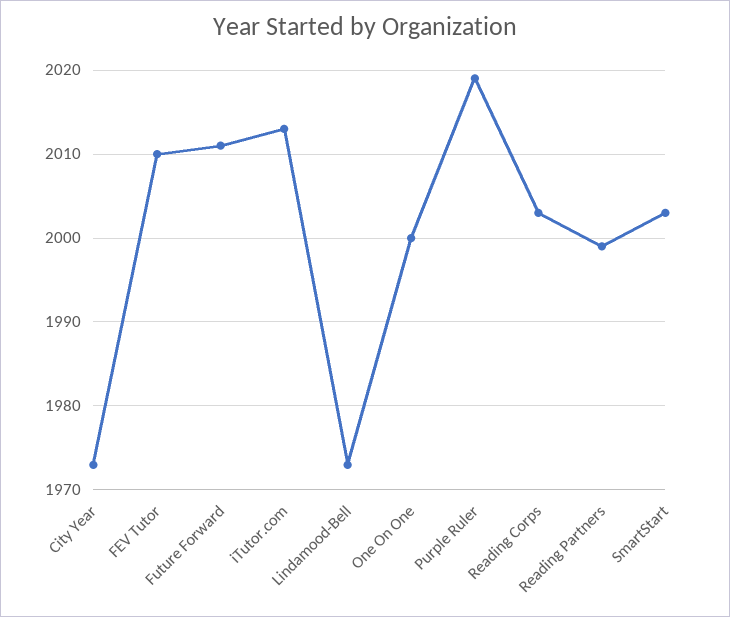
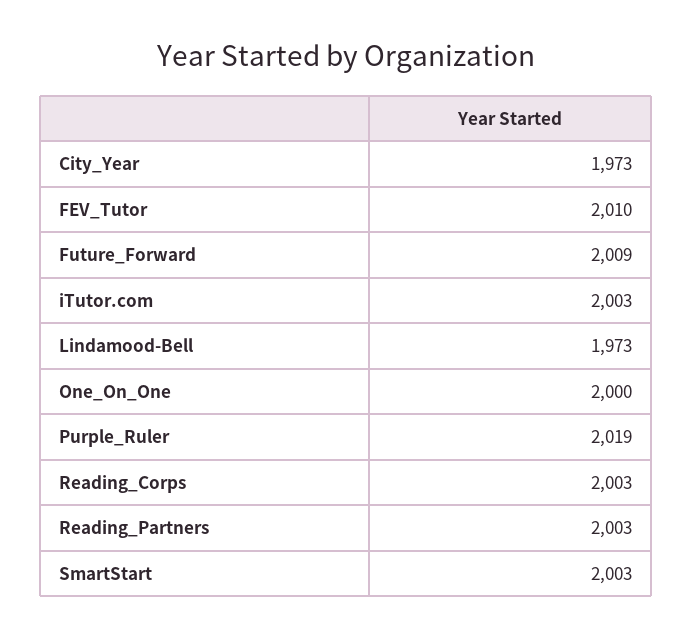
  {
    "City Year": 1973,
    "FEV Tutor": 2010,
-   "Future Forward": 2011,
+   "Future Forward": 2009,
-   "iTutor.com": 2013,
+   "iTutor.com": 2003,
    "Lindamood-Bell": 1973,
    "One On One": 2000,
    "Purple Ruler": 2019,
    "Reading Corps": 2003,
-   "Reading Partners": 1999,
+   "Reading Partners": 2003,
    "SmartStart": 2003
  }

